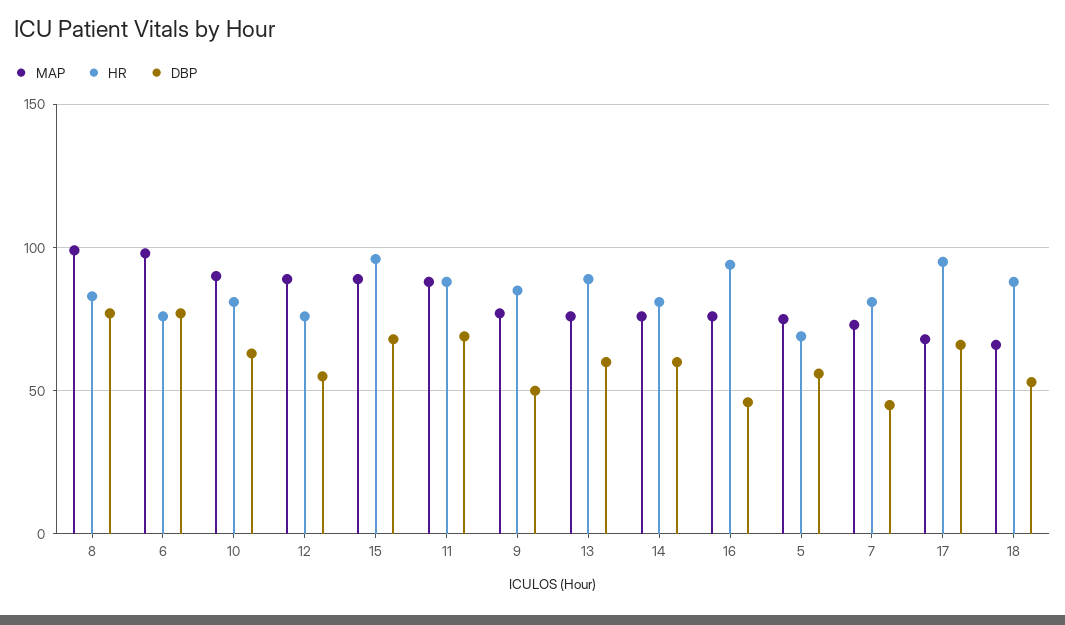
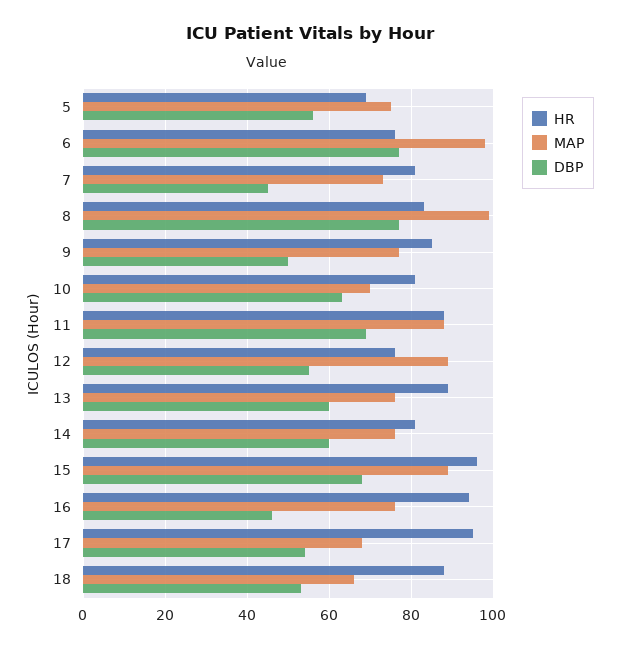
  {
    "MAP": {
      "8": 100,
      "6": 100,
-     "10": 90,
+     "10": 70,
      "12": 90,
      "15": 90,
      "11": 90,
      "9": 75,
      "13": 75,
      "14": 75,
      "16": 75,
      "5": 75,
      "7": 75,
      "17": 70,
      "18": 65
    },
    "HR": {
      "8": 85,
      "6": 75,
      "10": 80,
      "12": 75,
      "15": 95,
      "11": 90,
      "9": 85,
      "13": 90,
      "14": 80,
      "16": 95,
      "5": 70,
      "7": 80,
      "17": 95,
      "18": 90
    },
    "DBP": {
      "8": 75,
      "6": 75,
      "10": 65,
      "12": 55,
      "15": 70,
      "11": 70,
      "9": 50,
      "13": 60,
      "14": 60,
      "16": 45,
      "5": 55,
      "7": 45,
-     "17": 65,
+     "17": 55,
      "18": 55
    }
  }

